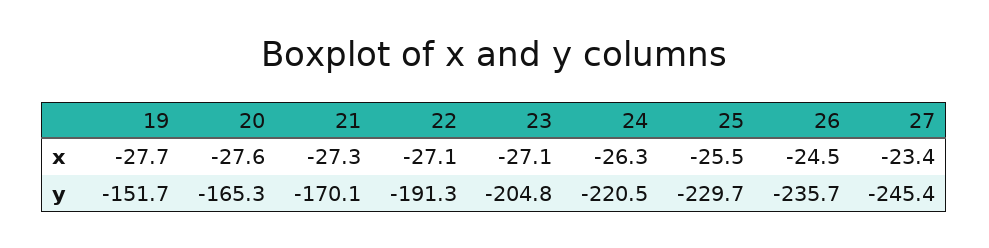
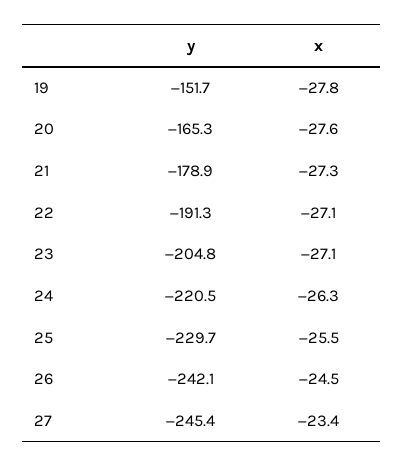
  {
    "19": {
-     "x": -27.7,
+     "x": -27.8,
      "y": -151.7
    },
    "20": {
      "x": -27.6,
      "y": -165.3
    },
    "21": {
      "x": -27.3,
-     "y": -170.1
+     "y": -178.9
    },
    "22": {
      "x": -27.1,
      "y": -191.3
    },
    "23": {
      "x": -27.1,
      "y": -204.8
    },
    "24": {
      "x": -26.3,
      "y": -220.5
    },
    "25": {
      "x": -25.5,
      "y": -229.7
    },
    "26": {
      "x": -24.5,
-     "y": -235.7
+     "y": -242.1
    },
    "27": {
      "x": -23.4,
      "y": -245.4
    }
  }

